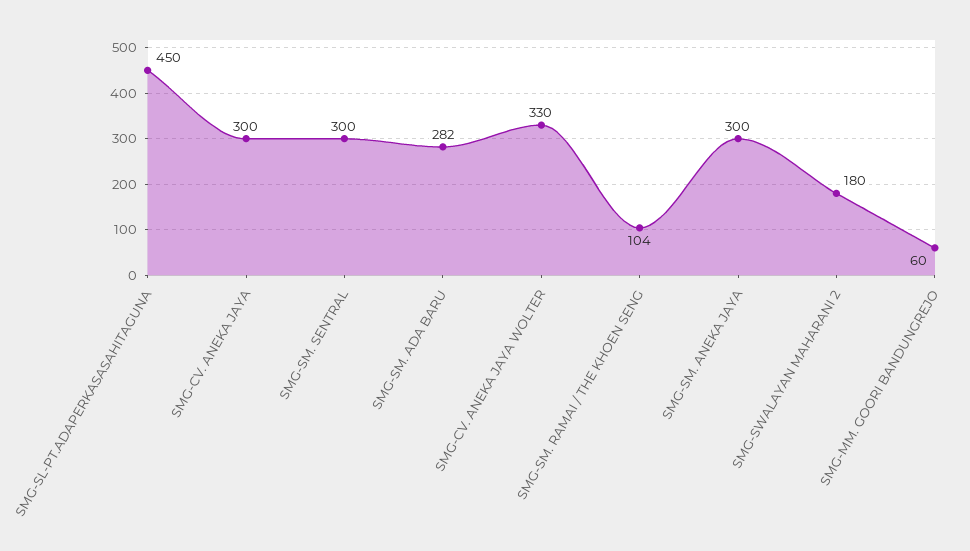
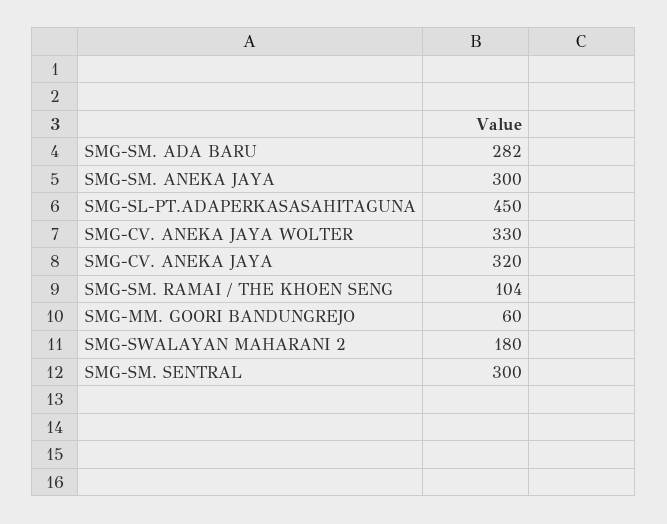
  {
    "SMG-SL-PT.ADAPERKASASAHITAGUNA": 450,
-   "SMG-CV. ANEKA JAYA": 300,
+   "SMG-CV. ANEKA JAYA": 320,
    "SMG-SM. SENTRAL": 300,
    "SMG-SM. ADA BARU": 282,
    "SMG-CV. ANEKA JAYA WOLTER": 330,
    "SMG-SM. RAMAI / THE KHOEN SENG": 104,
    "SMG-SM. ANEKA JAYA": 300,
    "SMG-SWALAYAN MAHARANI 2": 180,
    "SMG-MM. GOORI BANDUNGREJO": 60
  }

